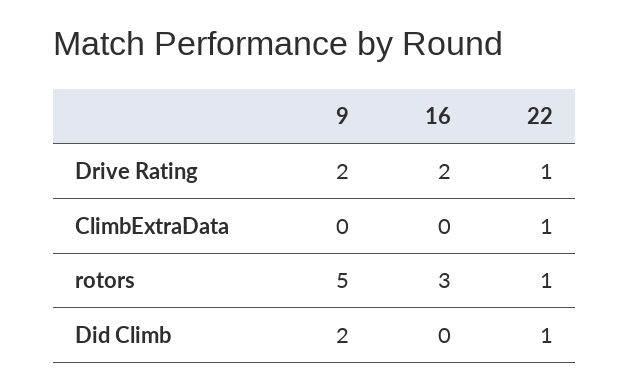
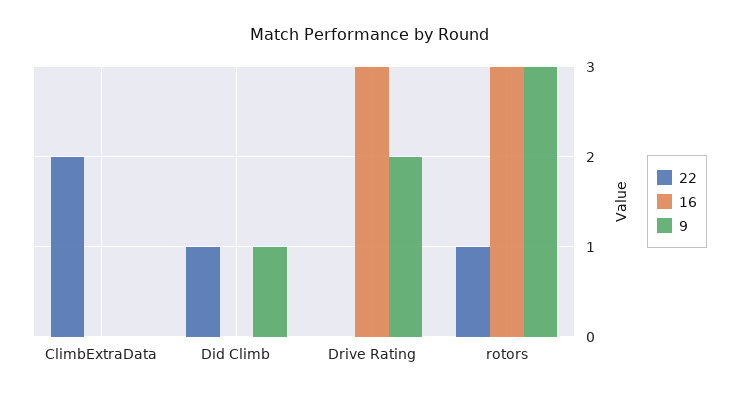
  {
    "9": {
      "Drive Rating": 2,
      "ClimbExtraData": 0,
-     "rotors": 5,
+     "rotors": 3,
-     "Did Climb": 2
+     "Did Climb": 1
    },
    "16": {
-     "Drive Rating": 2,
+     "Drive Rating": 3,
      "ClimbExtraData": 0,
      "rotors": 3,
      "Did Climb": 0
    },
    "22": {
-     "Drive Rating": 1,
+     "Drive Rating": 0,
-     "ClimbExtraData": 1,
+     "ClimbExtraData": 2,
      "rotors": 1,
      "Did Climb": 1
    }
  }

